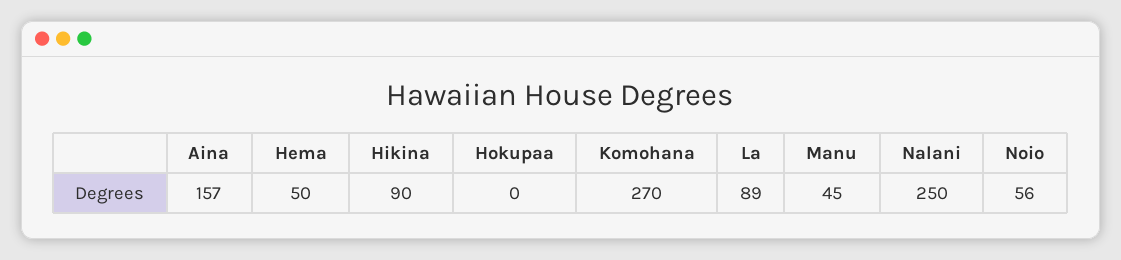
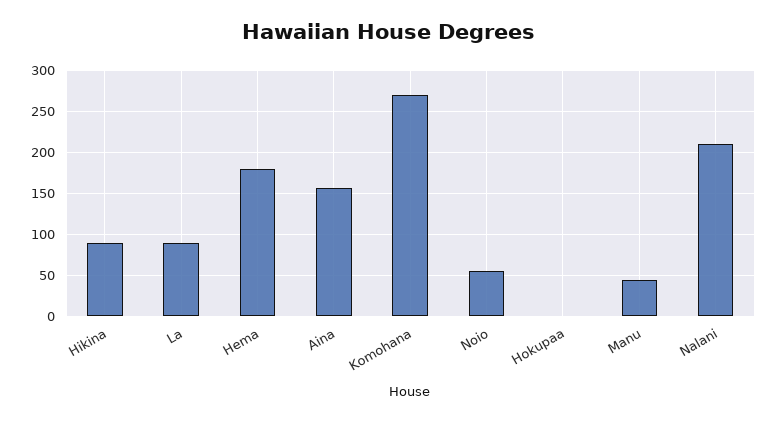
  {
    "Aina": 157,
-   "Hema": 50,
+   "Hema": 180,
    "Hikina": 90,
    "Hokupaa": 0,
    "Komohana": 270,
    "La": 89,
    "Manu": 45,
-   "Nalani": 250,
+   "Nalani": 210,
    "Noio": 56
  }

